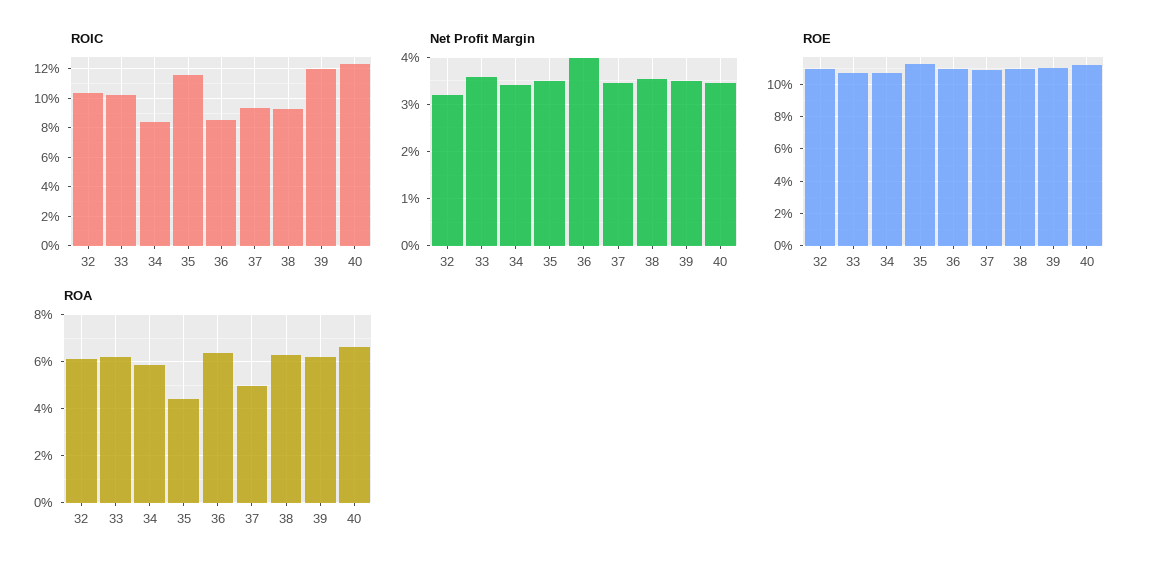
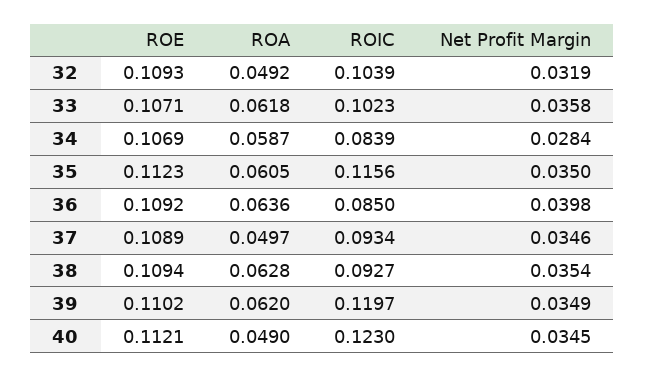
  {
    "ROIC": {
      "32": 0.1039,
      "33": 0.1023,
      "34": 0.0839,
      "35": 0.1156,
      "36": 0.085,
      "37": 0.0934,
      "38": 0.0927,
      "39": 0.1197,
      "40": 0.123
    },
    "Net Profit Margin": {
      "32": 0.0319,
      "33": 0.0358,
-     "34": 0.034,
+     "34": 0.0284,
      "35": 0.035,
      "36": 0.0398,
      "37": 0.0346,
      "38": 0.0354,
      "39": 0.0349,
      "40": 0.0345
    },
    "ROE": {
      "32": 0.1093,
      "33": 0.1071,
      "34": 0.1069,
      "35": 0.1123,
      "36": 0.1092,
      "37": 0.1089,
      "38": 0.1094,
      "39": 0.1102,
      "40": 0.1121
    },
    "ROA": {
-     "32": 0.06,
+     "32": 0.0492,
      "33": 0.0618,
      "34": 0.0587,
-     "35": 0.045,
+     "35": 0.0605,
      "36": 0.0636,
      "37": 0.0497,
      "38": 0.0628,
      "39": 0.062,
-     "40": 0.065
+     "40": 0.049
    }
  }

